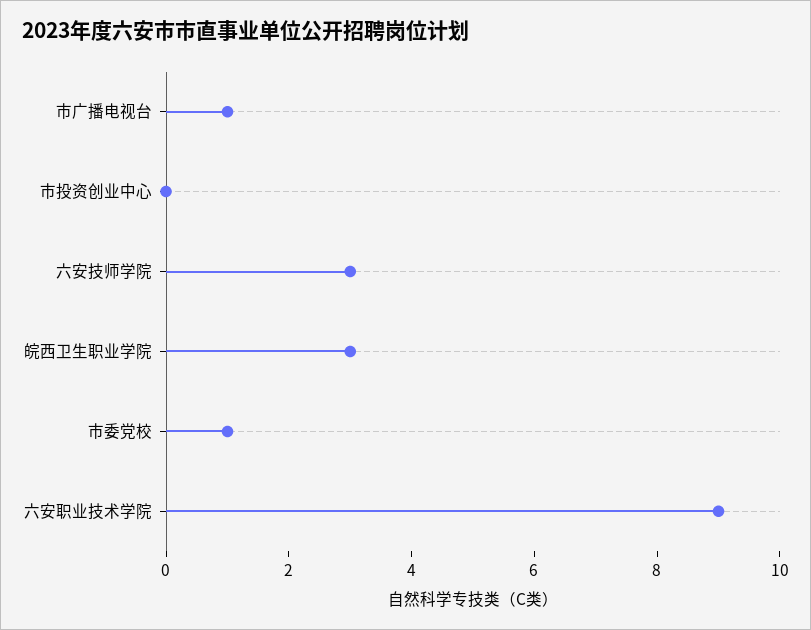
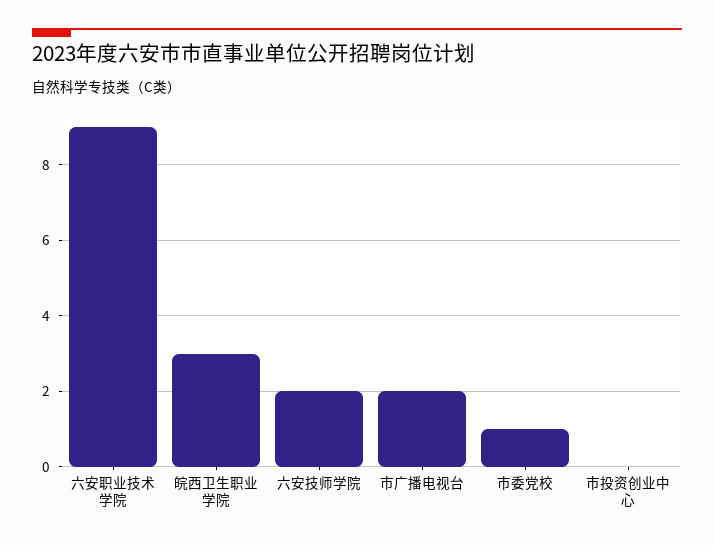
  {
-   "市广播电视台": 1,
+   "市广播电视台": 2,
    "市投资创业中心": 0,
-   "六安技师学院": 3,
+   "六安技师学院": 2,
    "皖西卫生职业学院": 3,
    "市委党校": 1,
    "六安职业技术学院": 9
  }

